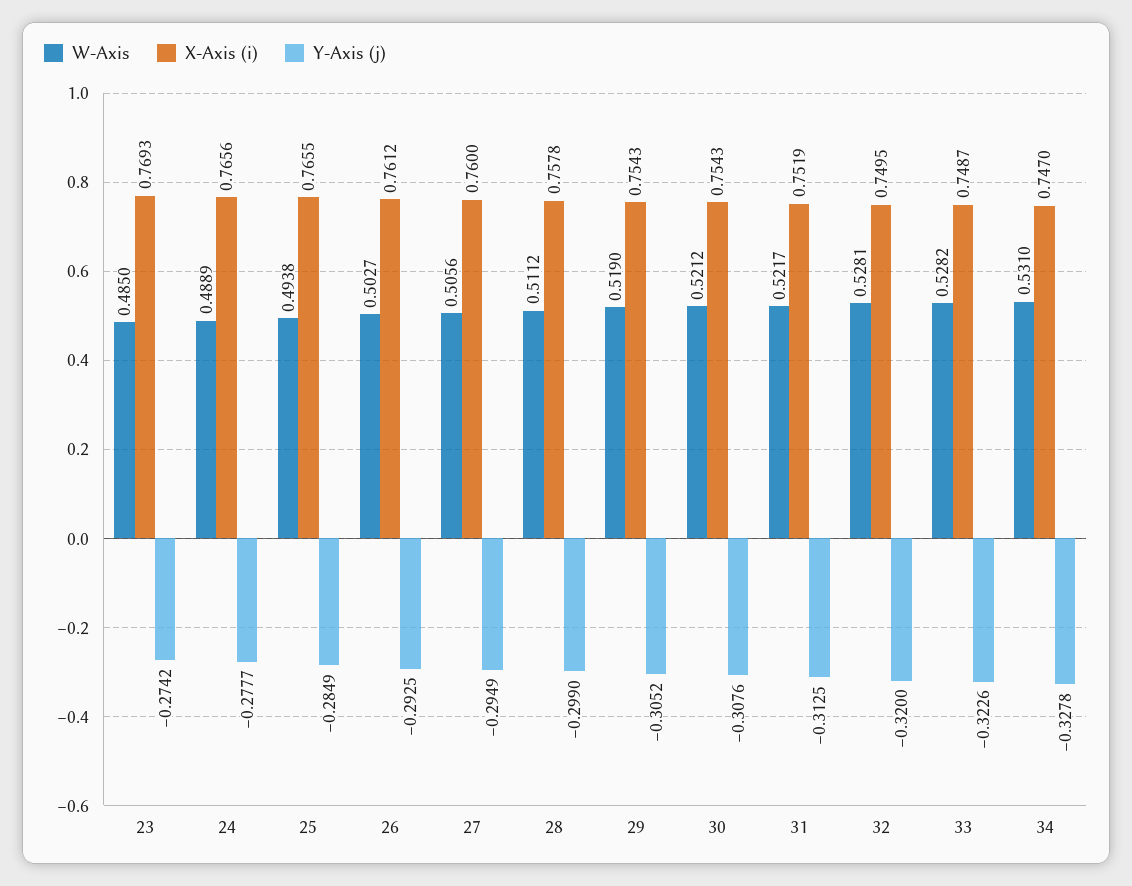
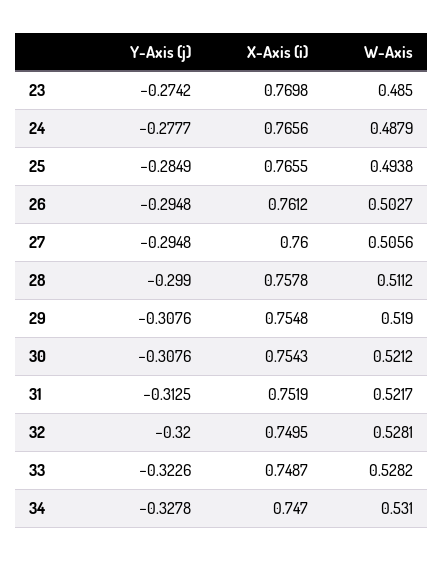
  {
    "W-Axis": {
      "23": 0.485,
-     "24": 0.4889,
+     "24": 0.4879,
      "25": 0.4938,
      "26": 0.5027,
      "27": 0.5056,
      "28": 0.5112,
      "29": 0.519,
      "30": 0.5212,
      "31": 0.5217,
      "32": 0.5281,
      "33": 0.5282,
      "34": 0.531
    },
    "X-Axis (i)": {
-     "23": 0.7693,
+     "23": 0.7698,
      "24": 0.7656,
      "25": 0.7655,
      "26": 0.7612,
      "27": 0.76,
      "28": 0.7578,
-     "29": 0.7543,
+     "29": 0.7548,
      "30": 0.7543,
      "31": 0.7519,
      "32": 0.7495,
      "33": 0.7487,
      "34": 0.747
    },
    "Y-Axis (j)": {
      "23": -0.2742,
      "24": -0.2777,
      "25": -0.2849,
-     "26": -0.2925,
+     "26": -0.2948,
-     "27": -0.2949,
+     "27": -0.2948,
      "28": -0.299,
-     "29": -0.3052,
+     "29": -0.3076,
      "30": -0.3076,
      "31": -0.3125,
      "32": -0.32,
      "33": -0.3226,
      "34": -0.3278
    }
  }

